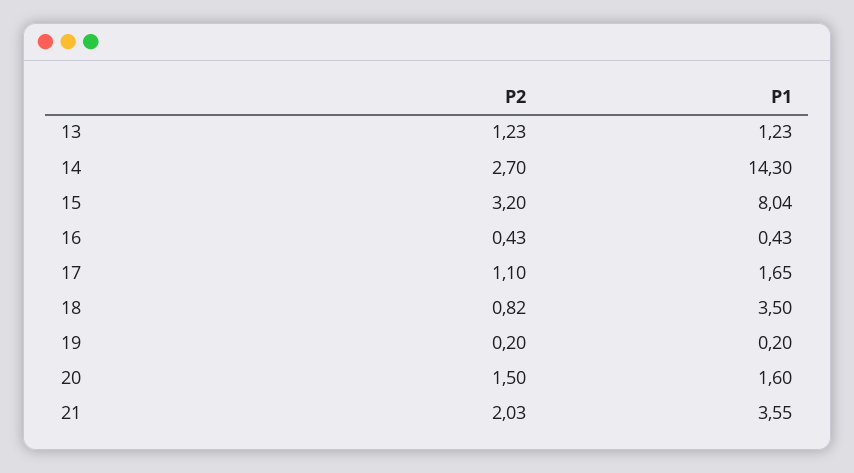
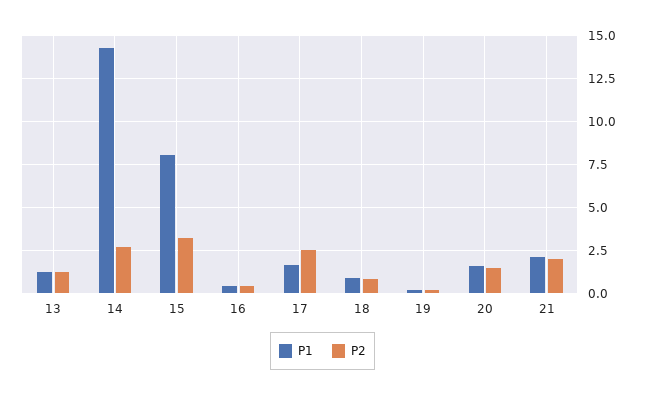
  {
    "P2": {
      "13": 1.23,
      "14": 2.7,
      "15": 3.2,
      "16": 0.43,
-     "17": 1.1,
+     "17": 2.5,
      "18": 0.82,
      "19": 0.2,
      "20": 1.5,
      "21": 2.03
    },
    "P1": {
      "13": 1.23,
      "14": 14.3,
      "15": 8.04,
      "16": 0.43,
      "17": 1.65,
-     "18": 3.5,
+     "18": 1,
      "19": 0.2,
      "20": 1.6,
-     "21": 3.55
+     "21": 2
    }
  }

